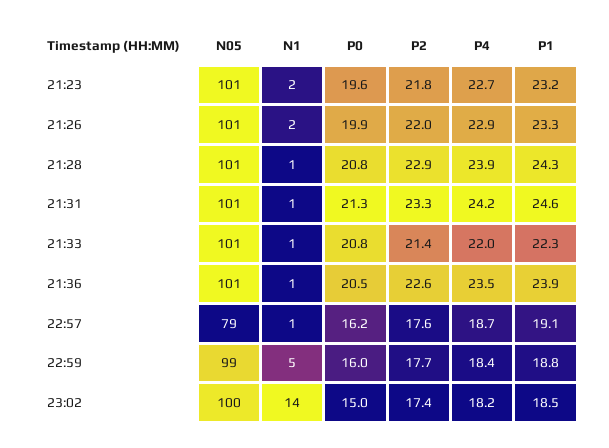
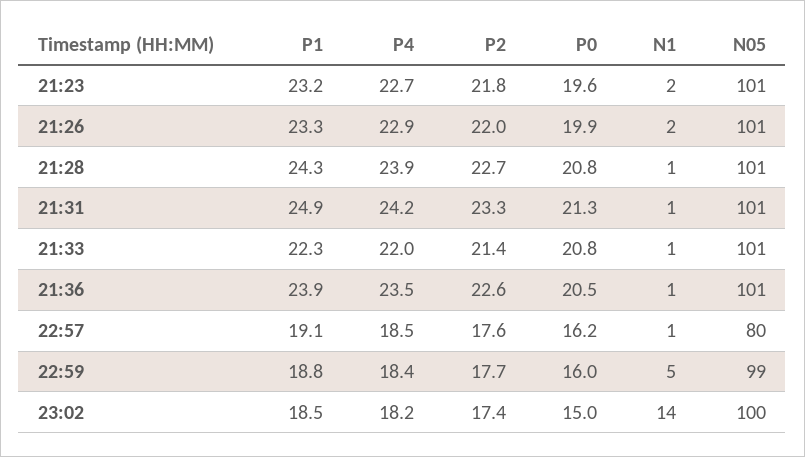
  {
    "N05": {
      "21:23": 101,
      "21:26": 101,
      "21:28": 101,
      "21:31": 101,
      "21:33": 101,
      "21:36": 101,
-     "22:57": 79,
+     "22:57": 80,
      "22:59": 99,
      "23:02": 100
    },
    "N1": {
      "21:23": 2,
      "21:26": 2,
      "21:28": 1,
      "21:31": 1,
      "21:33": 1,
      "21:36": 1,
      "22:57": 1,
      "22:59": 5,
      "23:02": 14
    },
    "P0": {
      "21:23": 19.6,
      "21:26": 19.9,
      "21:28": 20.8,
      "21:31": 21.3,
      "21:33": 20.8,
      "21:36": 20.5,
      "22:57": 16.2,
      "22:59": 16,
      "23:02": 15
    },
    "P2": {
      "21:23": 21.8,
      "21:26": 22,
-     "21:28": 22.9,
+     "21:28": 22.7,
      "21:31": 23.3,
      "21:33": 21.4,
      "21:36": 22.6,
      "22:57": 17.6,
      "22:59": 17.7,
      "23:02": 17.4
    },
    "P4": {
      "21:23": 22.7,
      "21:26": 22.9,
      "21:28": 23.9,
      "21:31": 24.2,
      "21:33": 22,
      "21:36": 23.5,
-     "22:57": 18.7,
+     "22:57": 18.5,
      "22:59": 18.4,
      "23:02": 18.2
    },
    "P1": {
      "21:23": 23.2,
      "21:26": 23.3,
      "21:28": 24.3,
-     "21:31": 24.6,
+     "21:31": 24.9,
      "21:33": 22.3,
      "21:36": 23.9,
      "22:57": 19.1,
      "22:59": 18.8,
      "23:02": 18.5
    }
  }

